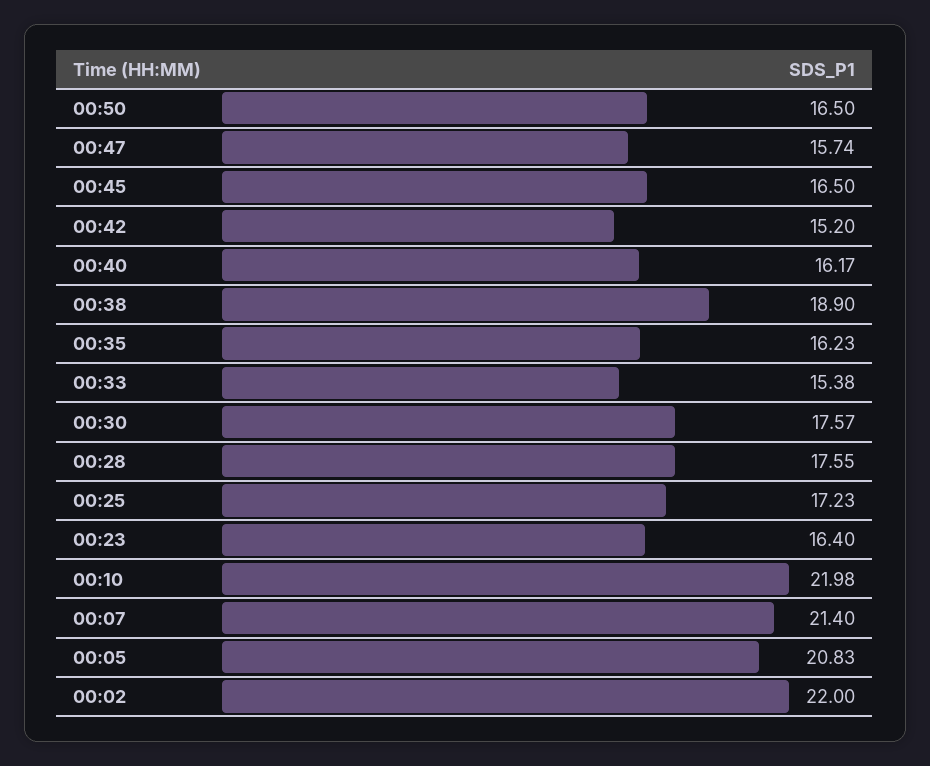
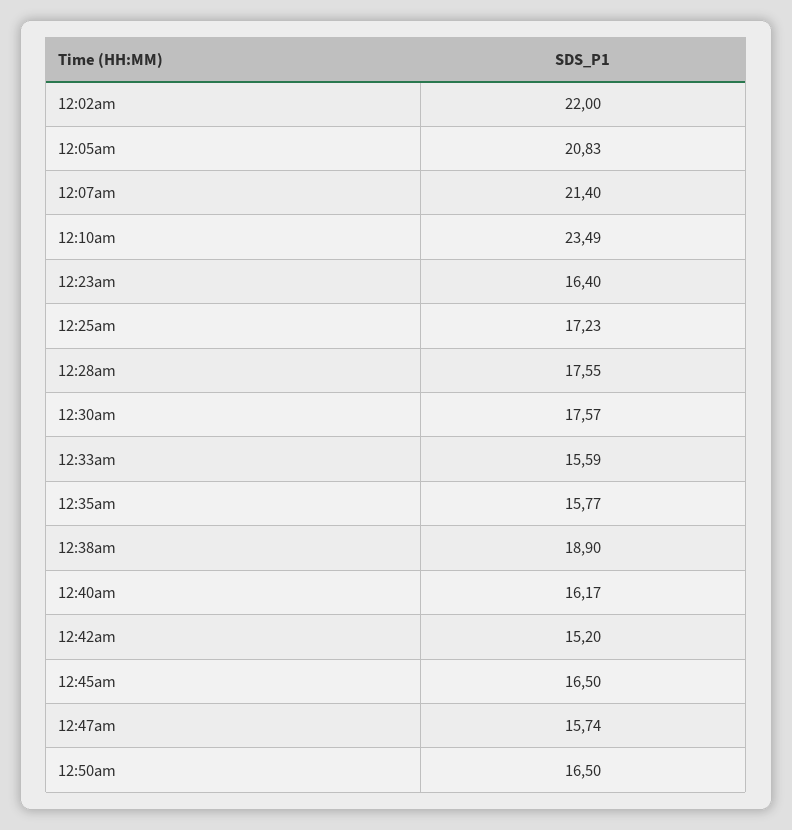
  {
    "00:50": 16.5,
    "00:47": 15.74,
    "00:45": 16.5,
    "00:42": 15.2,
    "00:40": 16.17,
    "00:38": 18.9,
-   "00:35": 16.23,
+   "00:35": 15.77,
-   "00:33": 15.38,
+   "00:33": 15.59,
    "00:30": 17.57,
    "00:28": 17.55,
    "00:25": 17.23,
    "00:23": 16.4,
-   "00:10": 21.98,
+   "00:10": 23.49,
    "00:07": 21.4,
    "00:05": 20.83,
    "00:02": 22
  }

